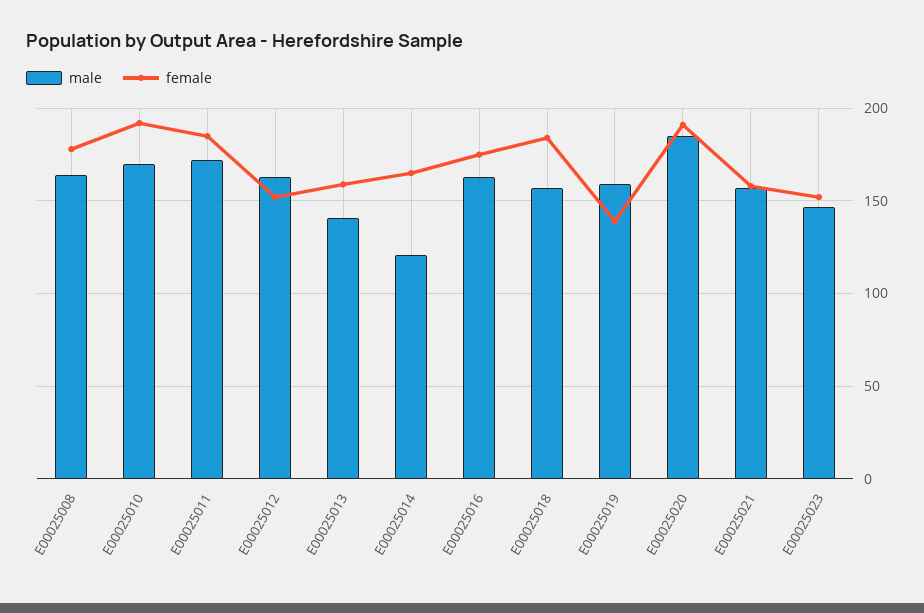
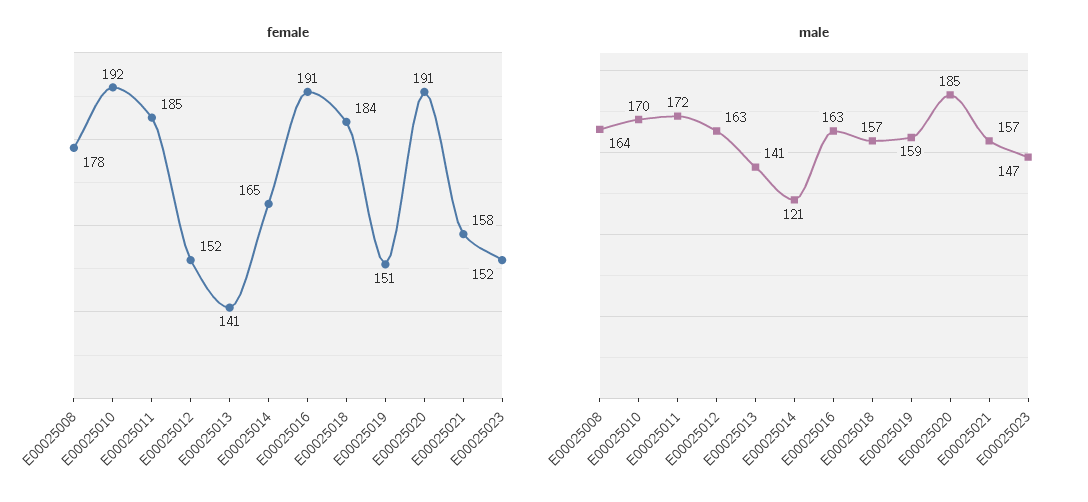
  {
    "male": {
      "E00025008": 164,
      "E00025010": 170,
      "E00025011": 172,
      "E00025012": 163,
      "E00025013": 141,
      "E00025014": 121,
      "E00025016": 163,
      "E00025018": 157,
      "E00025019": 159,
      "E00025020": 185,
      "E00025021": 157,
      "E00025023": 147
    },
    "female": {
      "E00025008": 178,
      "E00025010": 192,
      "E00025011": 185,
      "E00025012": 152,
-     "E00025013": 160,
+     "E00025013": 141,
      "E00025014": 165,
-     "E00025016": 175,
+     "E00025016": 191,
      "E00025018": 184,
-     "E00025019": 140,
+     "E00025019": 151,
      "E00025020": 191,
      "E00025021": 158,
      "E00025023": 152
    }
  }

